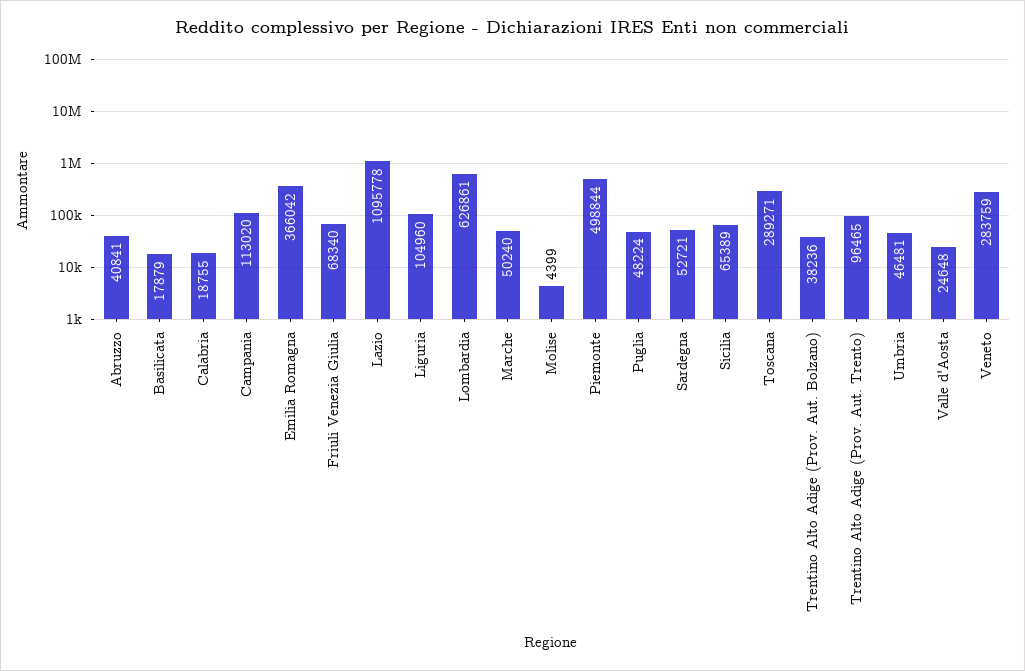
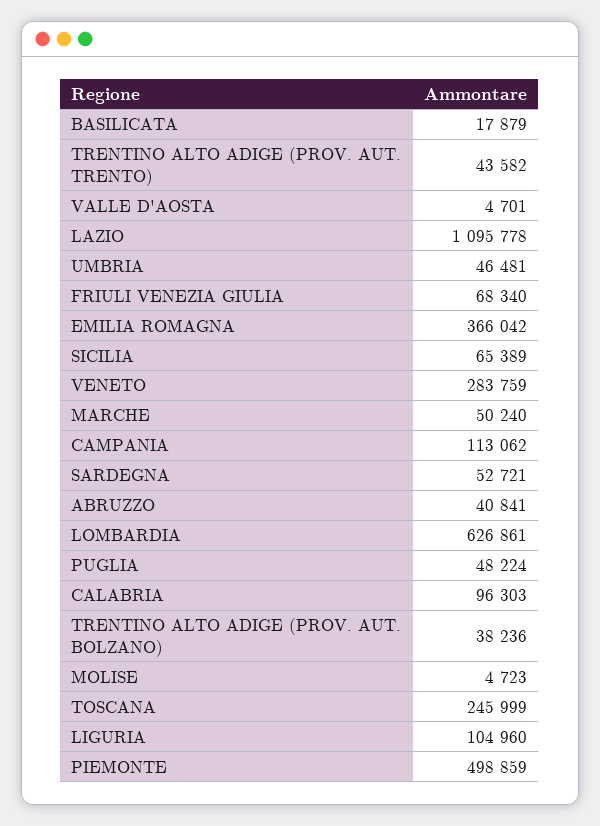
  {
    "Abruzzo": 40841,
    "Basilicata": 17879,
-   "Calabria": 18755,
+   "Calabria": 96303,
-   "Campania": 113020,
+   "Campania": 113062,
    "Emilia Romagna": 366042,
    "Friuli Venezia Giulia": 68340,
    "Lazio": 1095778,
    "Liguria": 104960,
    "Lombardia": 626861,
    "Marche": 50240,
-   "Molise": 4399,
+   "Molise": 4723,
-   "Piemonte": 498844,
+   "Piemonte": 498859,
    "Puglia": 48224,
    "Sardegna": 52721,
    "Sicilia": 65389,
-   "Toscana": 289271,
+   "Toscana": 245999,
    "Trentino Alto Adige (Prov. Aut. Bolzano)": 38236,
-   "Trentino Alto Adige (Prov. Aut. Trento)": 96465,
+   "Trentino Alto Adige (Prov. Aut. Trento)": 43582,
    "Umbria": 46481,
-   "Valle d'Aosta": 24648,
+   "Valle d'Aosta": 4701,
    "Veneto": 283759
  }

